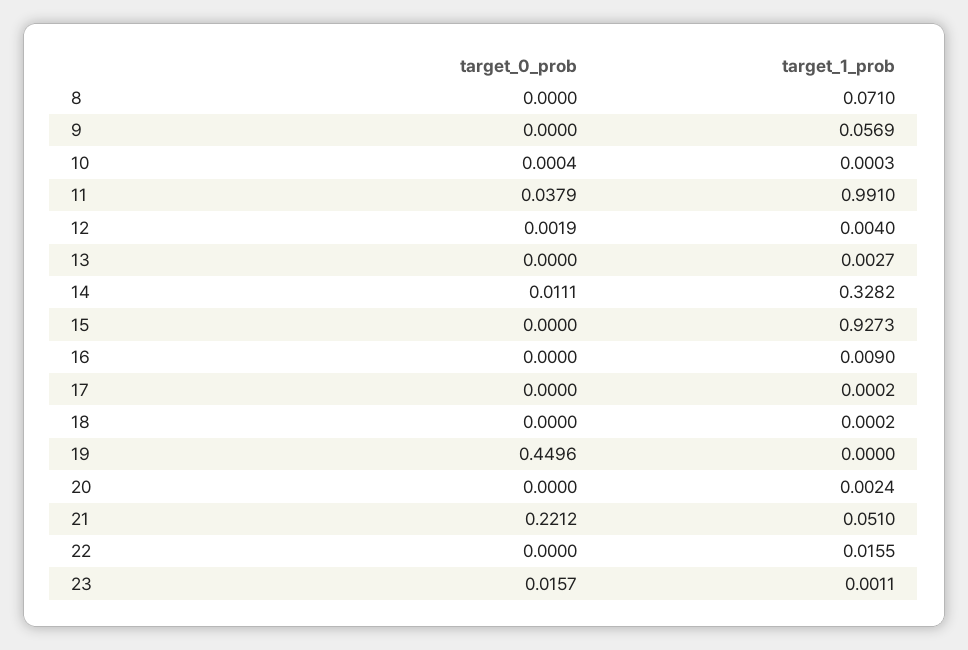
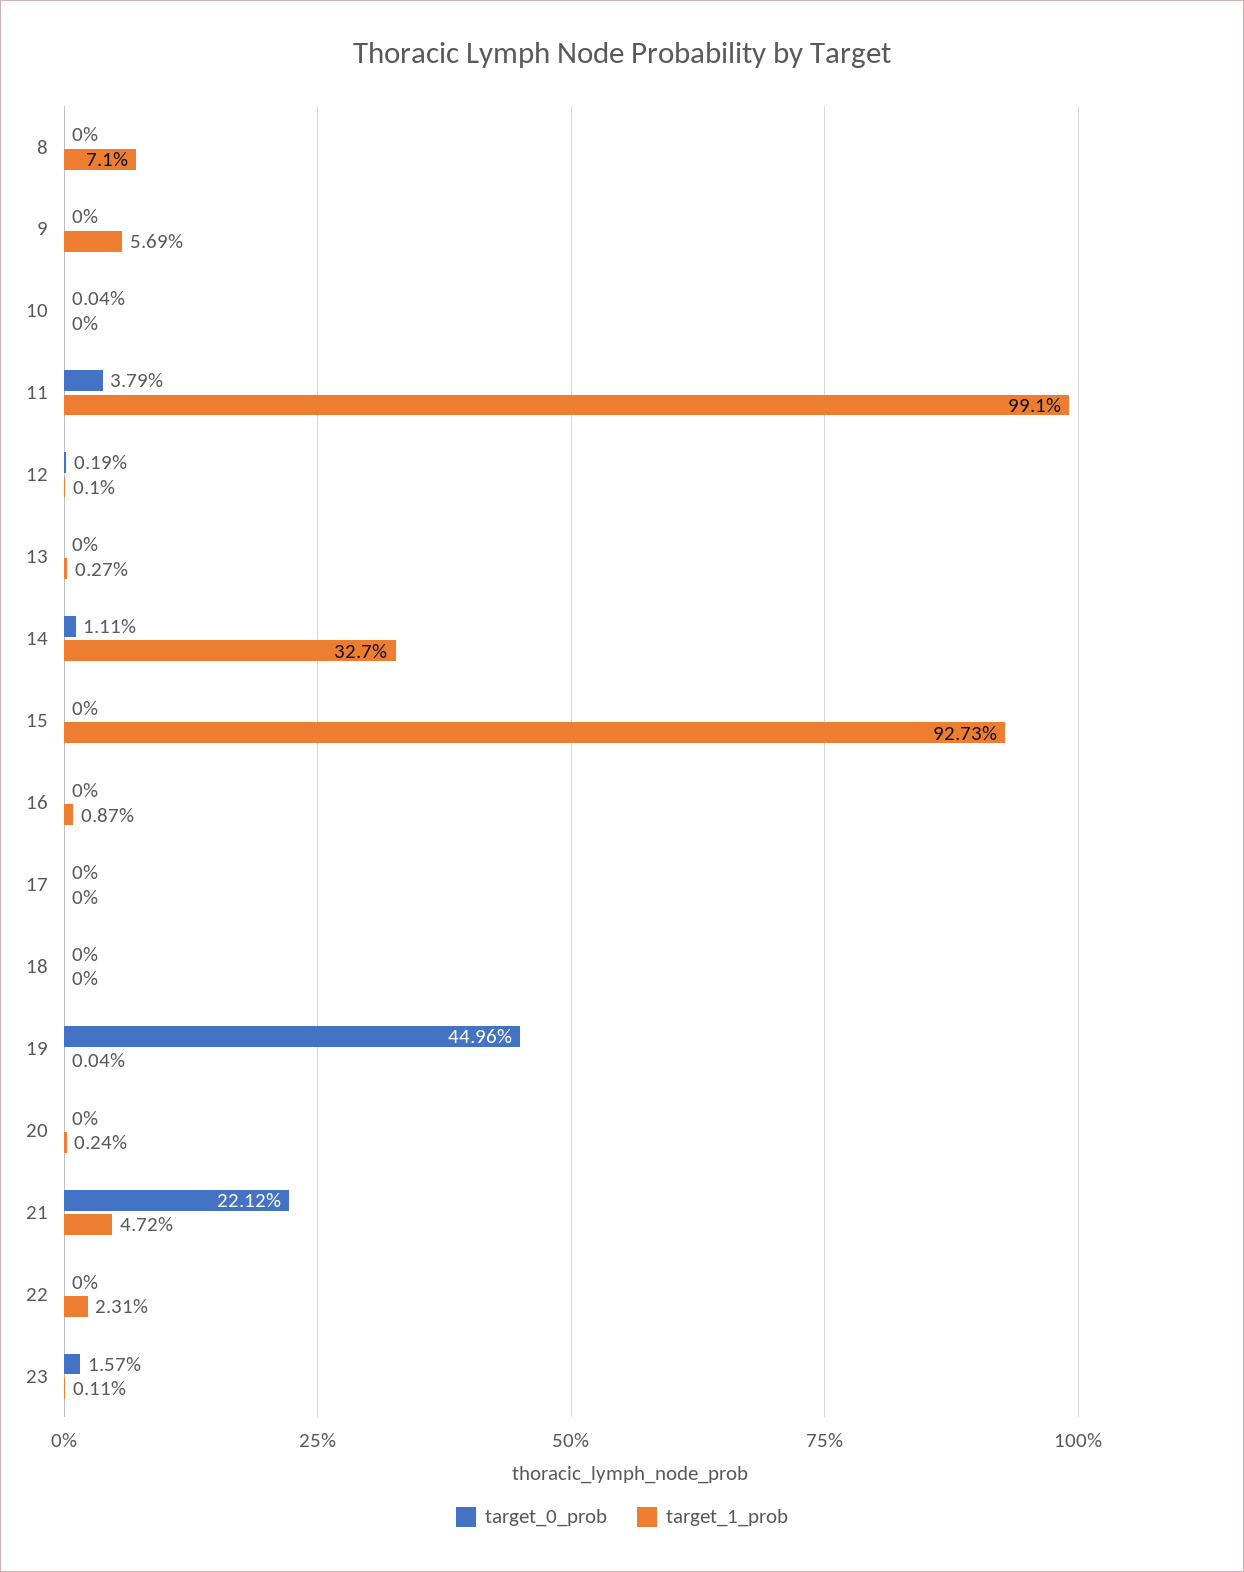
  {
    "target_0_prob": {
      "8": 0,
      "9": 0,
      "10": 0.0004,
      "11": 0.0379,
      "12": 0.0019,
      "13": 0,
      "14": 0.0111,
      "15": 0,
      "16": 0,
      "17": 0,
      "18": 0,
      "19": 0.4496,
      "20": 0,
      "21": 0.2212,
      "22": 0,
      "23": 0.0157
    },
    "target_1_prob": {
      "8": 0.071,
      "9": 0.0569,
-     "10": 0.0003,
+     "10": 0,
      "11": 0.991,
-     "12": 0.004,
+     "12": 0.001,
      "13": 0.0027,
-     "14": 0.3282,
+     "14": 0.327,
      "15": 0.9273,
-     "16": 0.009,
+     "16": 0.0087,
-     "17": 0.0002,
+     "17": 0,
-     "18": 0.0002,
+     "18": 0,
-     "19": 0,
+     "19": 0.0004,
      "20": 0.0024,
-     "21": 0.051,
+     "21": 0.0472,
-     "22": 0.0155,
+     "22": 0.0231,
      "23": 0.0011
    }
  }

